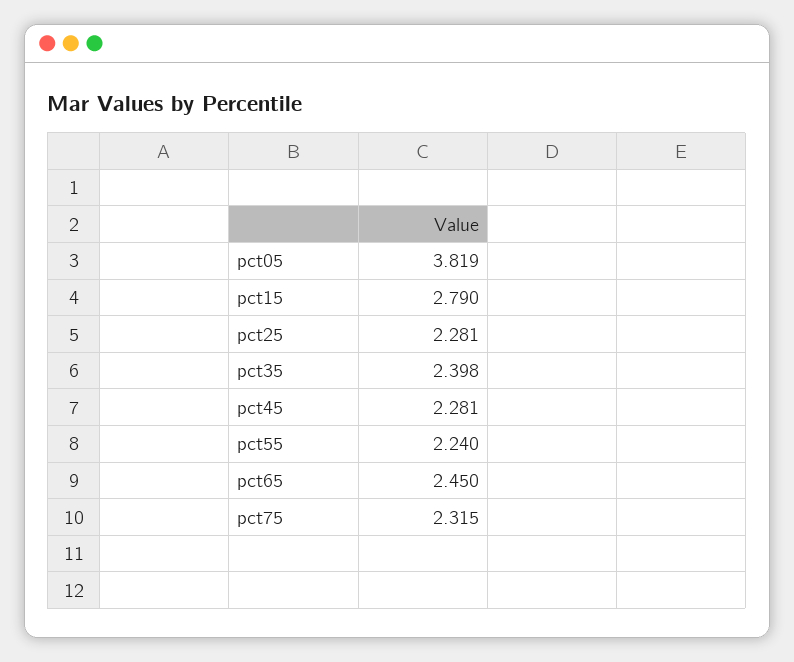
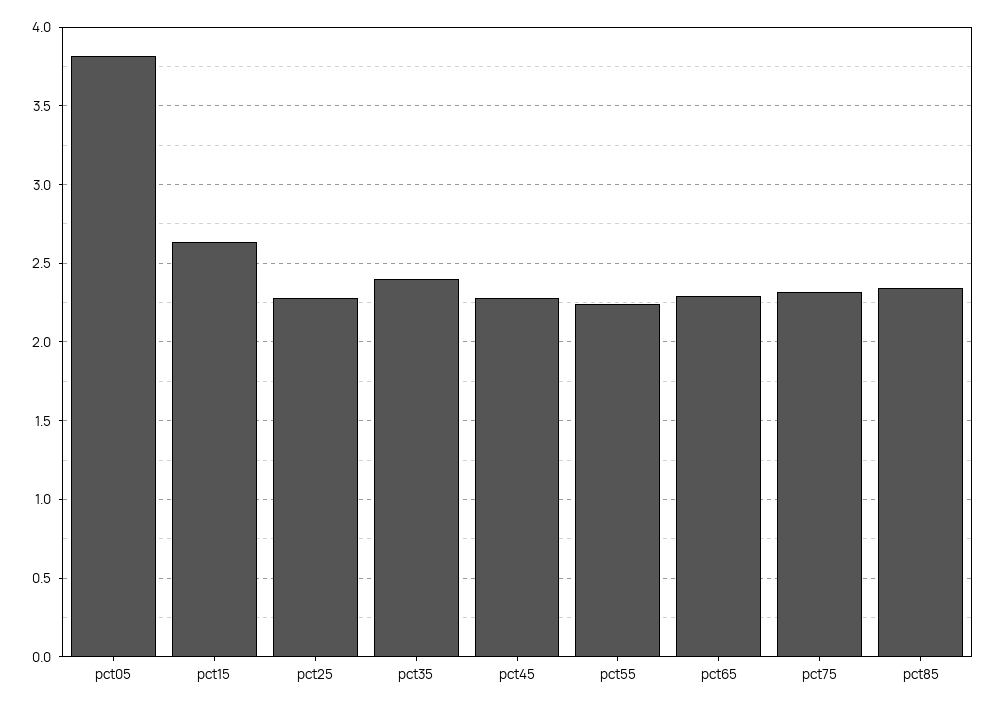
  {
    "pct05": 3.819,
-   "pct15": 2.79,
+   "pct15": 2.65,
    "pct25": 2.281,
    "pct35": 2.398,
    "pct45": 2.281,
    "pct55": 2.24,
-   "pct65": 2.45,
+   "pct65": 2.3,
-   "pct75": 2.315
+   "pct75": 2.315,
+   "pct85": 2.35
  }

